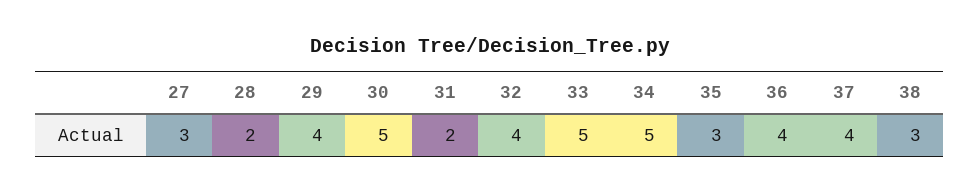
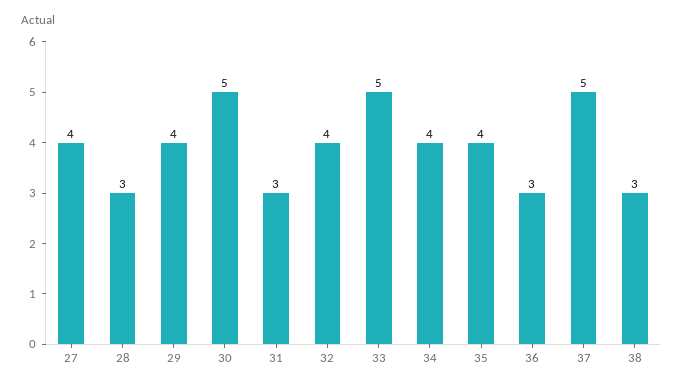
  {
-   "27": 3,
+   "27": 4,
-   "28": 2,
+   "28": 3,
    "29": 4,
    "30": 5,
-   "31": 2,
+   "31": 3,
    "32": 4,
    "33": 5,
-   "34": 5,
+   "34": 4,
-   "35": 3,
+   "35": 4,
-   "36": 4,
+   "36": 3,
-   "37": 4,
+   "37": 5,
    "38": 3
  }

